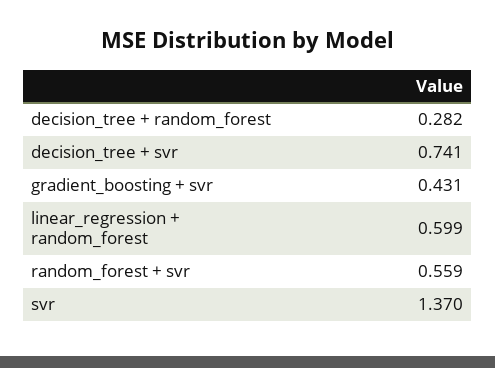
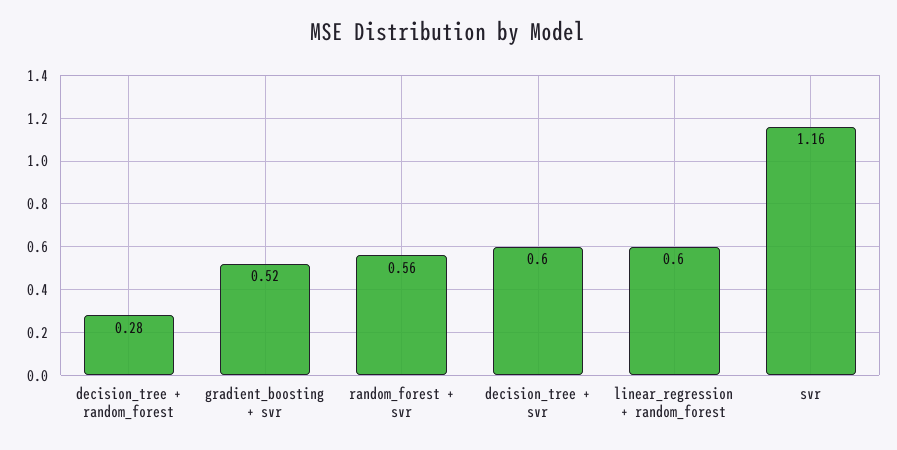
  {
    "decision_tree + random_forest": 0.282,
-   "decision_tree + svr": 0.741,
+   "decision_tree + svr": 0.6,
-   "gradient_boosting + svr": 0.431,
+   "gradient_boosting + svr": 0.52,
    "linear_regression + random_forest": 0.599,
    "random_forest + svr": 0.559,
-   "svr": 1.37
+   "svr": 1.16
  }

